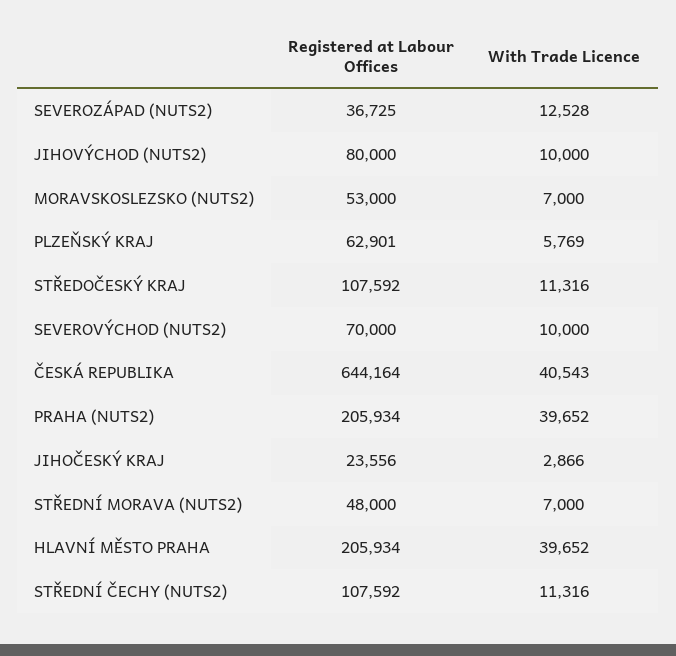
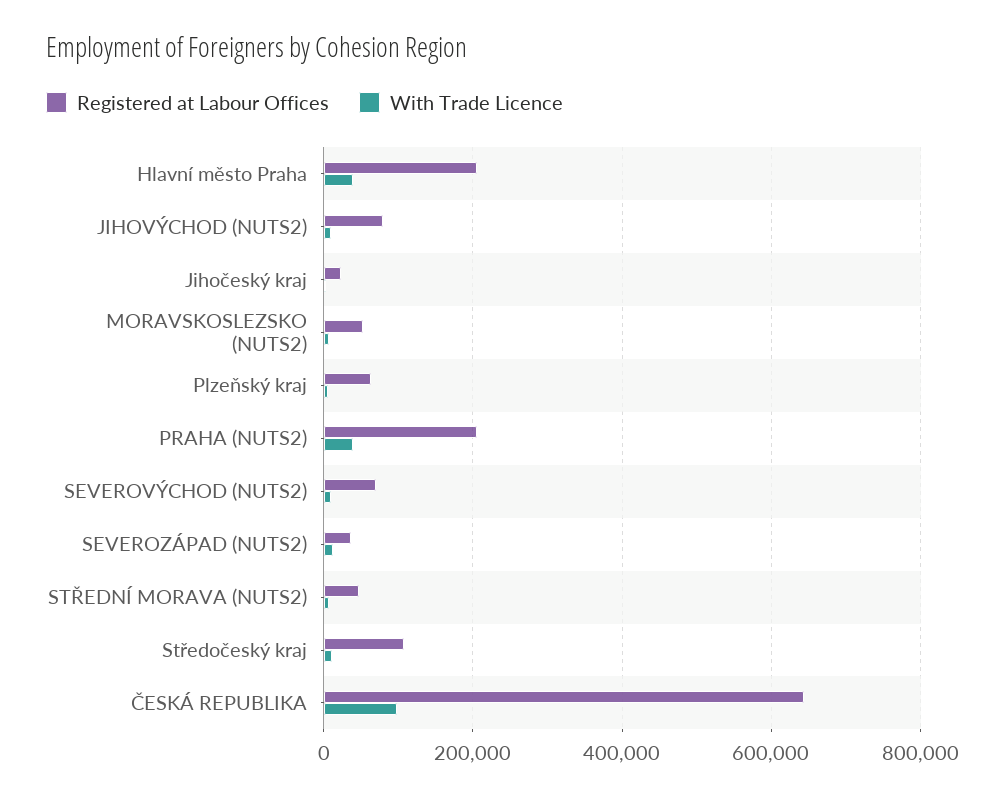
  {
    "Registered at Labour Offices": {
      "SEVEROZÁPAD (NUTS2)": 36725,
      "JIHOVÝCHOD (NUTS2)": 80000,
      "MORAVSKOSLEZSKO (NUTS2)": 53000,
      "PLZEŇSKÝ KRAJ": 62901,
      "STŘEDOČESKÝ KRAJ": 107592,
      "SEVEROVÝCHOD (NUTS2)": 70000,
      "ČESKÁ REPUBLIKA": 644164,
      "PRAHA (NUTS2)": 205934,
      "JIHOČESKÝ KRAJ": 23556,
      "STŘEDNÍ MORAVA (NUTS2)": 48000,
-     "HLAVNÍ MĚSTO PRAHA": 205934,
+     "HLAVNÍ MĚSTO PRAHA": 205934
-     "STŘEDNÍ ČECHY (NUTS2)": 107592
    },
    "With Trade Licence": {
      "SEVEROZÁPAD (NUTS2)": 12528,
      "JIHOVÝCHOD (NUTS2)": 10000,
      "MORAVSKOSLEZSKO (NUTS2)": 7000,
      "PLZEŇSKÝ KRAJ": 5769,
      "STŘEDOČESKÝ KRAJ": 11316,
      "SEVEROVÝCHOD (NUTS2)": 10000,
-     "ČESKÁ REPUBLIKA": 40543,
+     "ČESKÁ REPUBLIKA": 100000,
      "PRAHA (NUTS2)": 39652,
      "JIHOČESKÝ KRAJ": 2866,
      "STŘEDNÍ MORAVA (NUTS2)": 7000,
-     "HLAVNÍ MĚSTO PRAHA": 39652,
+     "HLAVNÍ MĚSTO PRAHA": 39652
-     "STŘEDNÍ ČECHY (NUTS2)": 11316
    }
  }

